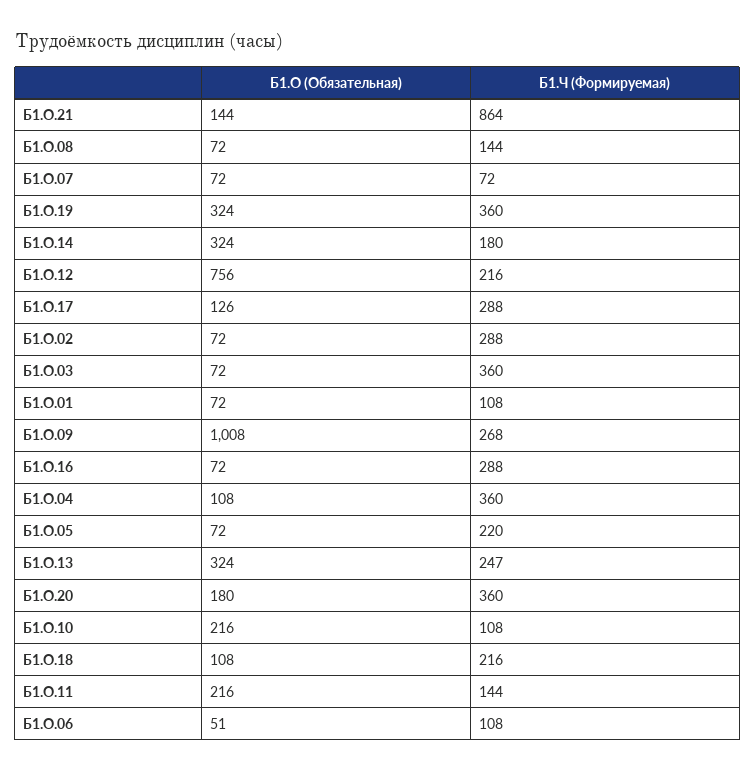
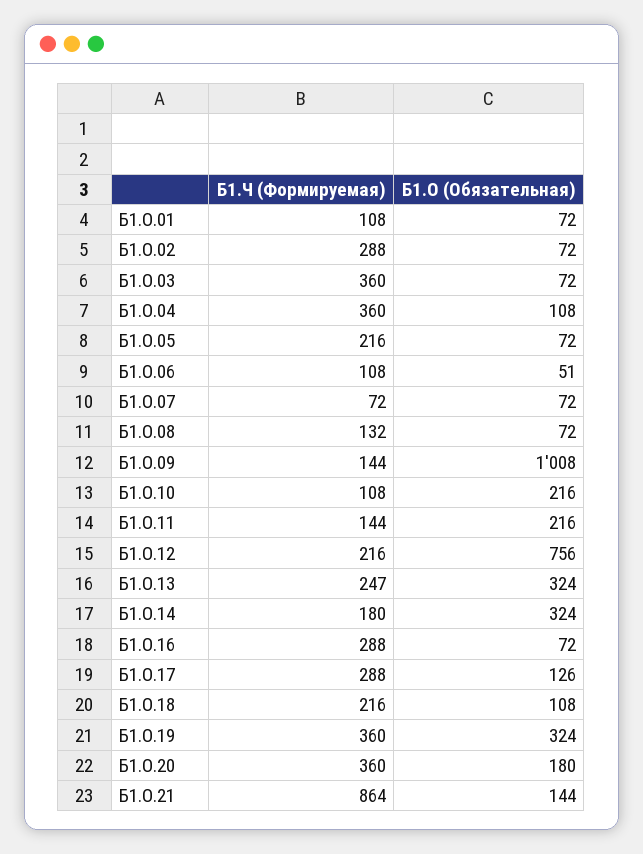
  {
    "Б1.О (Обязательная)": {
      "Б1.О.21": 144,
      "Б1.О.08": 72,
      "Б1.О.07": 72,
      "Б1.О.19": 324,
      "Б1.О.14": 324,
      "Б1.О.12": 756,
      "Б1.О.17": 126,
      "Б1.О.02": 72,
      "Б1.О.03": 72,
      "Б1.О.01": 72,
      "Б1.О.09": 1008,
      "Б1.О.16": 72,
      "Б1.О.04": 108,
      "Б1.О.05": 72,
      "Б1.О.13": 324,
      "Б1.О.20": 180,
      "Б1.О.10": 216,
      "Б1.О.18": 108,
      "Б1.О.11": 216,
      "Б1.О.06": 51
    },
    "Б1.Ч (Формируемая)": {
      "Б1.О.21": 864,
-     "Б1.О.08": 144,
+     "Б1.О.08": 132,
      "Б1.О.07": 72,
      "Б1.О.19": 360,
      "Б1.О.14": 180,
      "Б1.О.12": 216,
      "Б1.О.17": 288,
      "Б1.О.02": 288,
      "Б1.О.03": 360,
      "Б1.О.01": 108,
-     "Б1.О.09": 268,
+     "Б1.О.09": 144,
      "Б1.О.16": 288,
      "Б1.О.04": 360,
-     "Б1.О.05": 220,
+     "Б1.О.05": 216,
      "Б1.О.13": 247,
      "Б1.О.20": 360,
      "Б1.О.10": 108,
      "Б1.О.18": 216,
      "Б1.О.11": 144,
      "Б1.О.06": 108
    }
  }

